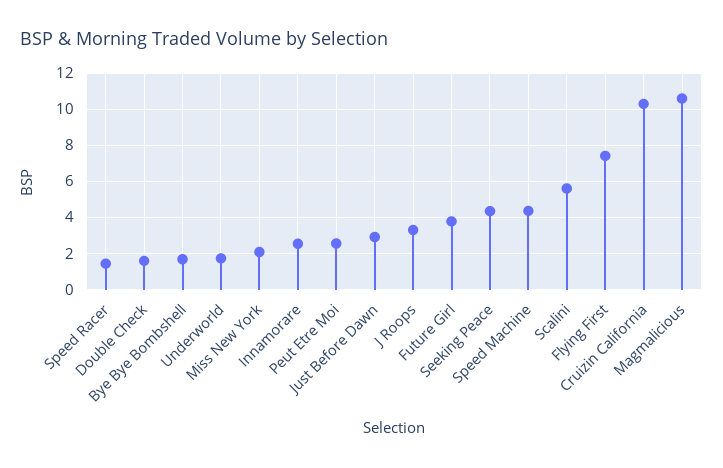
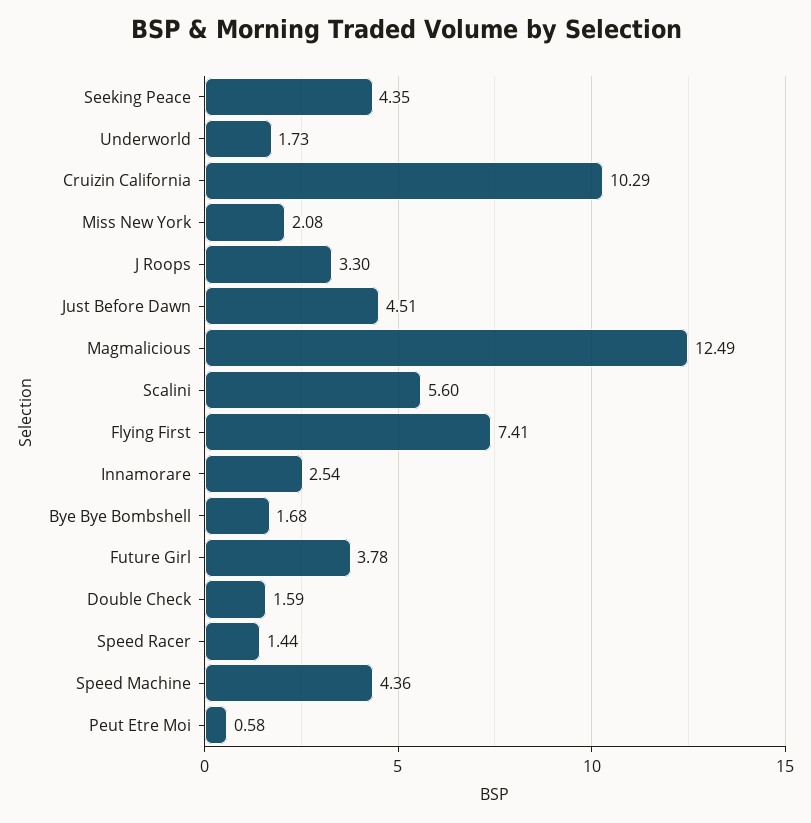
  {
    "Speed Racer": 1.44,
    "Double Check": 1.59,
    "Bye Bye Bombshell": 1.68,
    "Underworld": 1.73,
    "Miss New York": 2.08,
    "Innamorare": 2.54,
-   "Peut Etre Moi": 2.5,
+   "Peut Etre Moi": 0.58,
-   "Just Before Dawn": 3,
+   "Just Before Dawn": 4.51,
    "J Roops": 3.3,
    "Future Girl": 3.78,
    "Seeking Peace": 4.35,
    "Speed Machine": 4.36,
    "Scalini": 5.6,
    "Flying First": 7.41,
    "Cruizin California": 10.29,
-   "Magmalicious": 10.5
+   "Magmalicious": 12.49
  }

